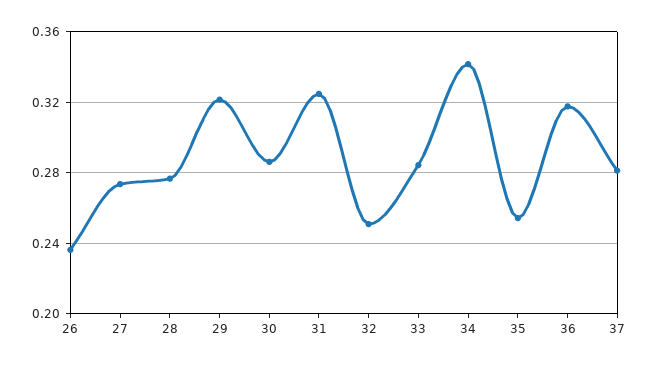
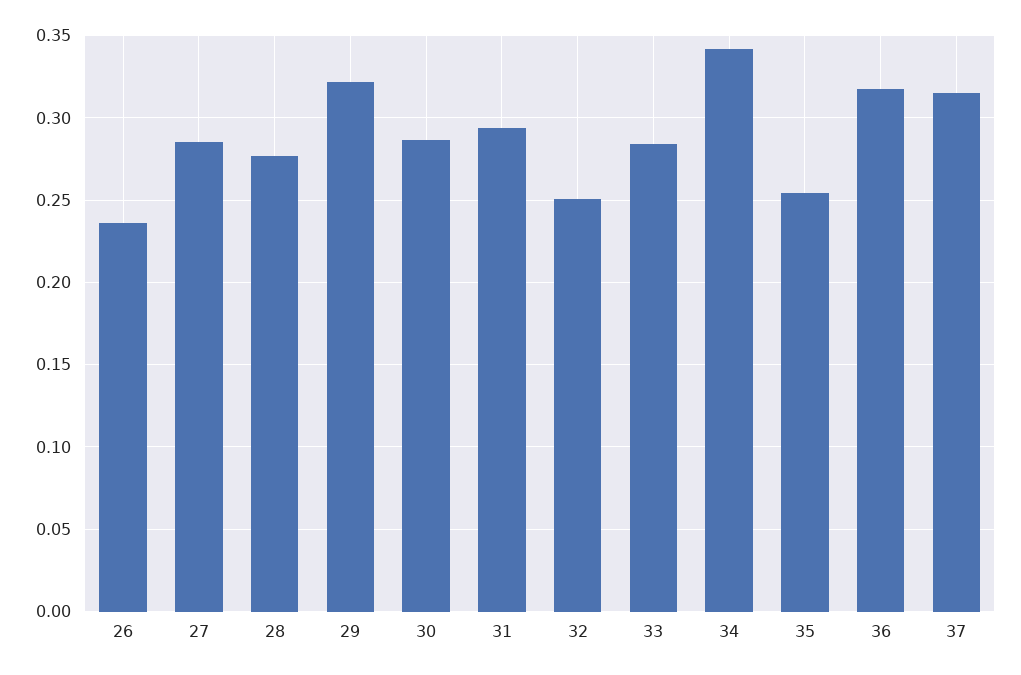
  {
    "26": 0.235,
-   "27": 0.275,
+   "27": 0.285,
    "28": 0.275,
    "29": 0.32,
    "30": 0.285,
-   "31": 0.325,
+   "31": 0.295,
    "32": 0.25,
    "33": 0.285,
    "34": 0.34,
    "35": 0.255,
    "36": 0.32,
-   "37": 0.28
+   "37": 0.315
  }

